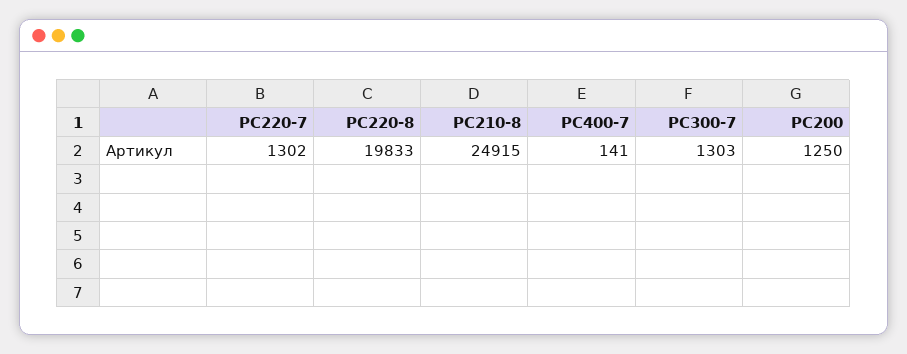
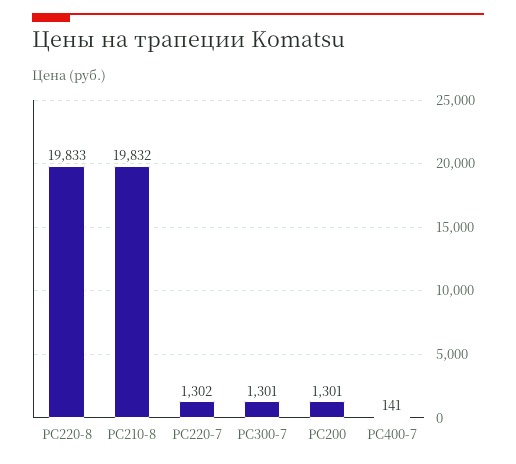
  {
    "PC220-7": 1302,
    "PC220-8": 19833,
-   "PC210-8": 24915,
+   "PC210-8": 19832,
    "PC400-7": 141,
-   "PC300-7": 1303,
+   "PC300-7": 1301,
-   "PC200": 1250
+   "PC200": 1301
  }

